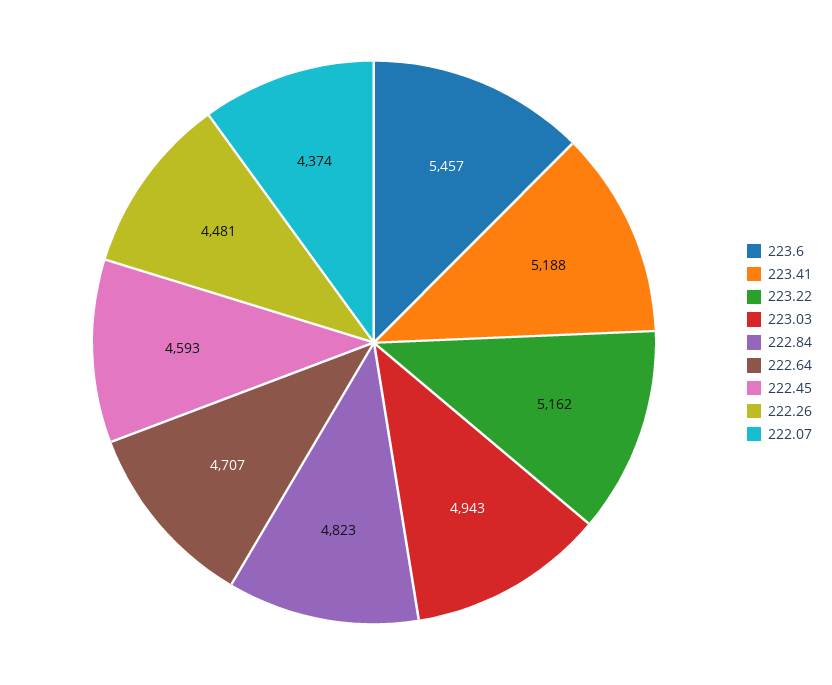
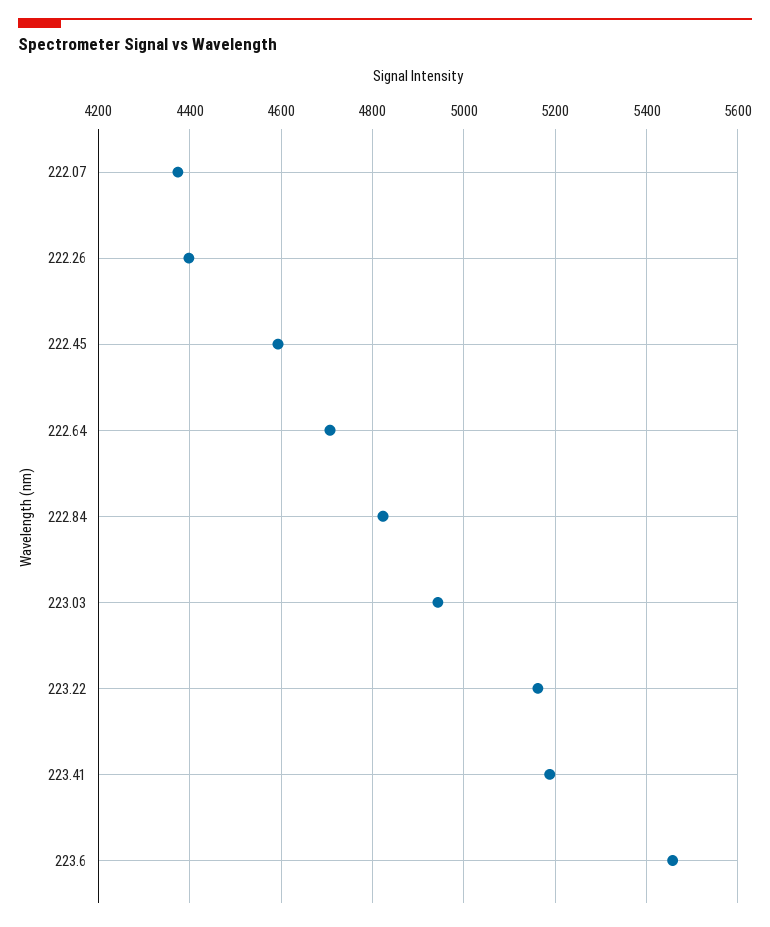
  {
    "223.6": 5457,
    "223.41": 5188,
    "223.22": 5162,
    "223.03": 4943,
    "222.84": 4823,
    "222.64": 4707,
    "222.45": 4593,
-   "222.26": 4481,
+   "222.26": 4400,
    "222.07": 4374
  }

